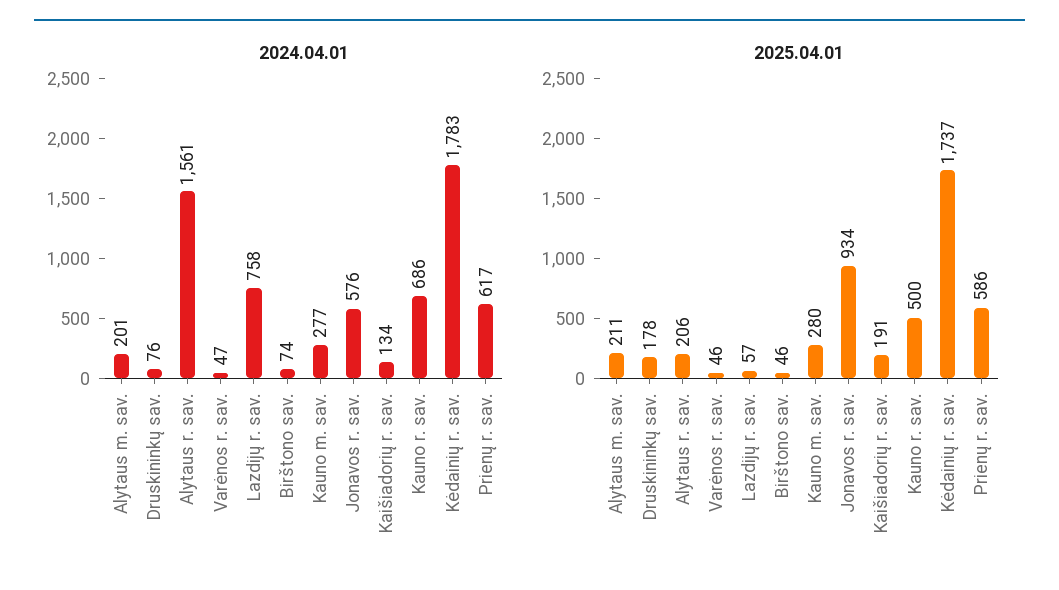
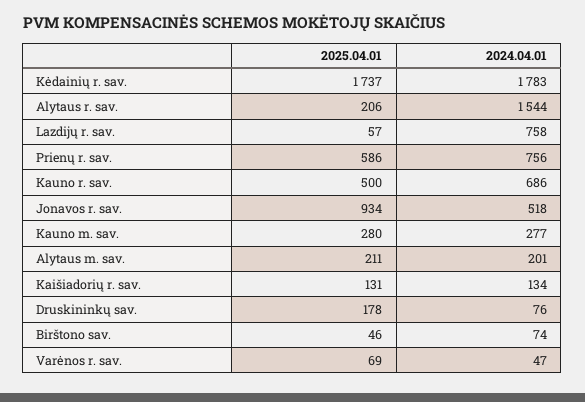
  {
    "2024.04.01": {
      "Alytaus m. sav.": 201,
      "Druskininkų sav.": 76,
-     "Alytaus r. sav.": 1561,
+     "Alytaus r. sav.": 1544,
      "Varėnos r. sav.": 47,
      "Lazdijų r. sav.": 758,
      "Birštono sav.": 74,
      "Kauno m. sav.": 277,
-     "Jonavos r. sav.": 576,
+     "Jonavos r. sav.": 518,
      "Kaišiadorių r. sav.": 134,
      "Kauno r. sav.": 686,
      "Kėdainių r. sav.": 1783,
-     "Prienų r. sav.": 617
+     "Prienų r. sav.": 756
    },
    "2025.04.01": {
      "Alytaus m. sav.": 211,
      "Druskininkų sav.": 178,
      "Alytaus r. sav.": 206,
-     "Varėnos r. sav.": 46,
+     "Varėnos r. sav.": 69,
      "Lazdijų r. sav.": 57,
      "Birštono sav.": 46,
      "Kauno m. sav.": 280,
      "Jonavos r. sav.": 934,
-     "Kaišiadorių r. sav.": 191,
+     "Kaišiadorių r. sav.": 131,
      "Kauno r. sav.": 500,
      "Kėdainių r. sav.": 1737,
      "Prienų r. sav.": 586
    }
  }

